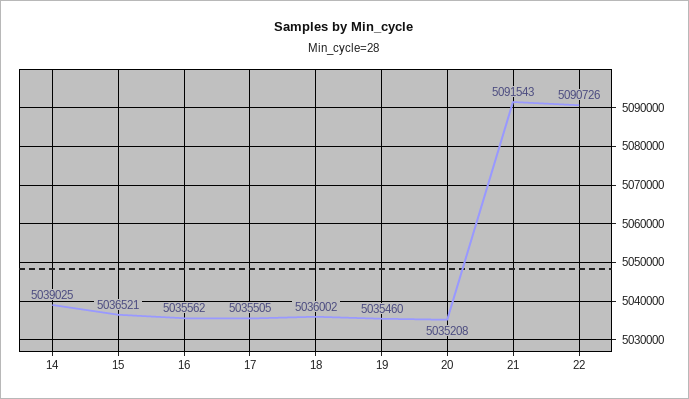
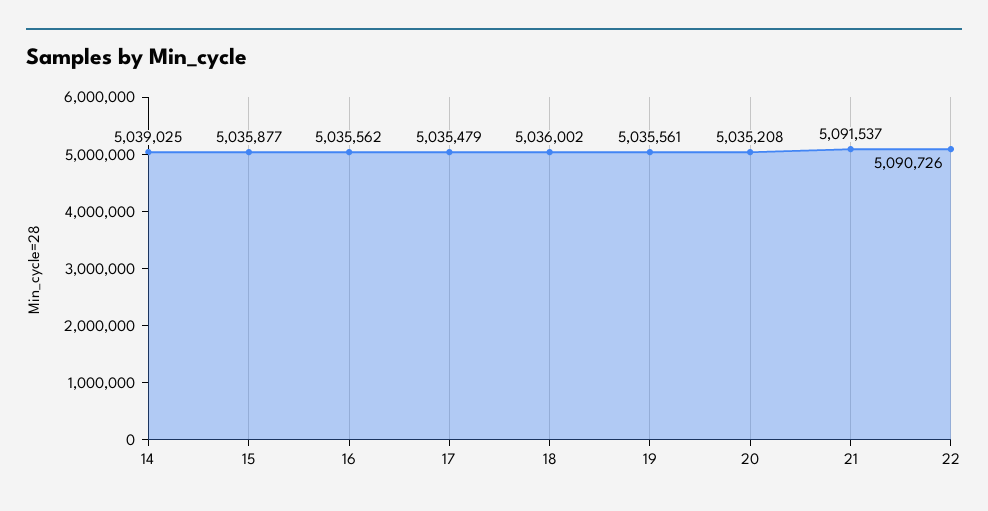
  {
    "14": 5039025,
-   "15": 5036521,
+   "15": 5035877,
    "16": 5035562,
-   "17": 5035505,
+   "17": 5035479,
    "18": 5036002,
-   "19": 5035460,
+   "19": 5035561,
    "20": 5035208,
-   "21": 5091543,
+   "21": 5091537,
    "22": 5090726
  }

